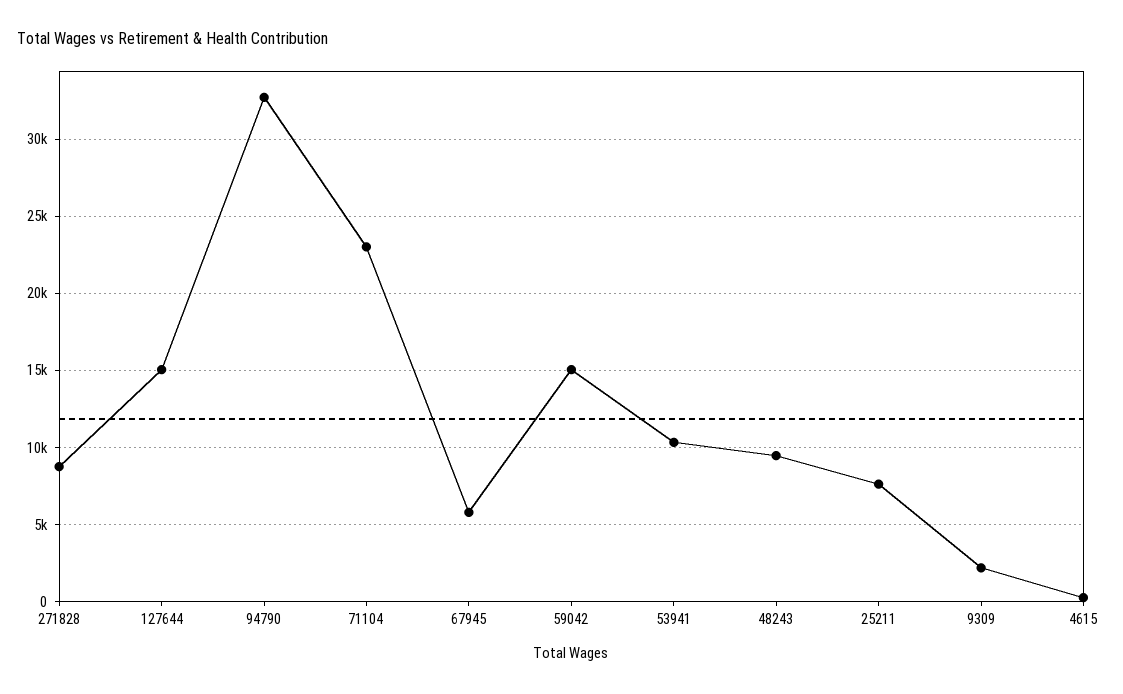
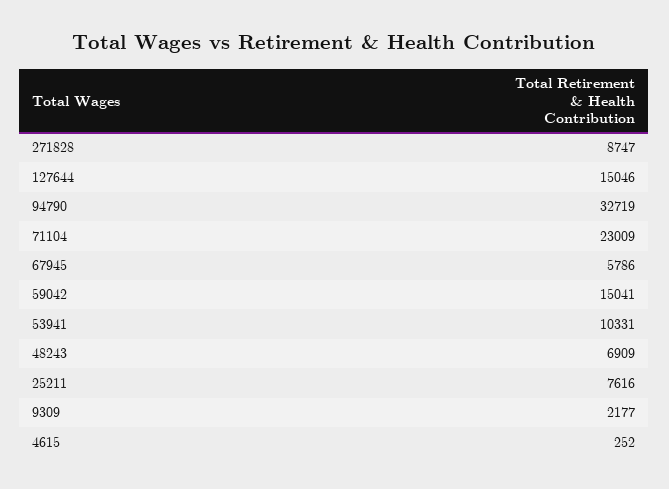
  {
    "271828": 8747,
    "127644": 15046,
    "94790": 32719,
    "71104": 23009,
    "67945": 5786,
    "59042": 15041,
    "53941": 10331,
-   "48243": 9500,
+   "48243": 6909,
    "25211": 7616,
    "9309": 2177,
    "4615": 252
  }

